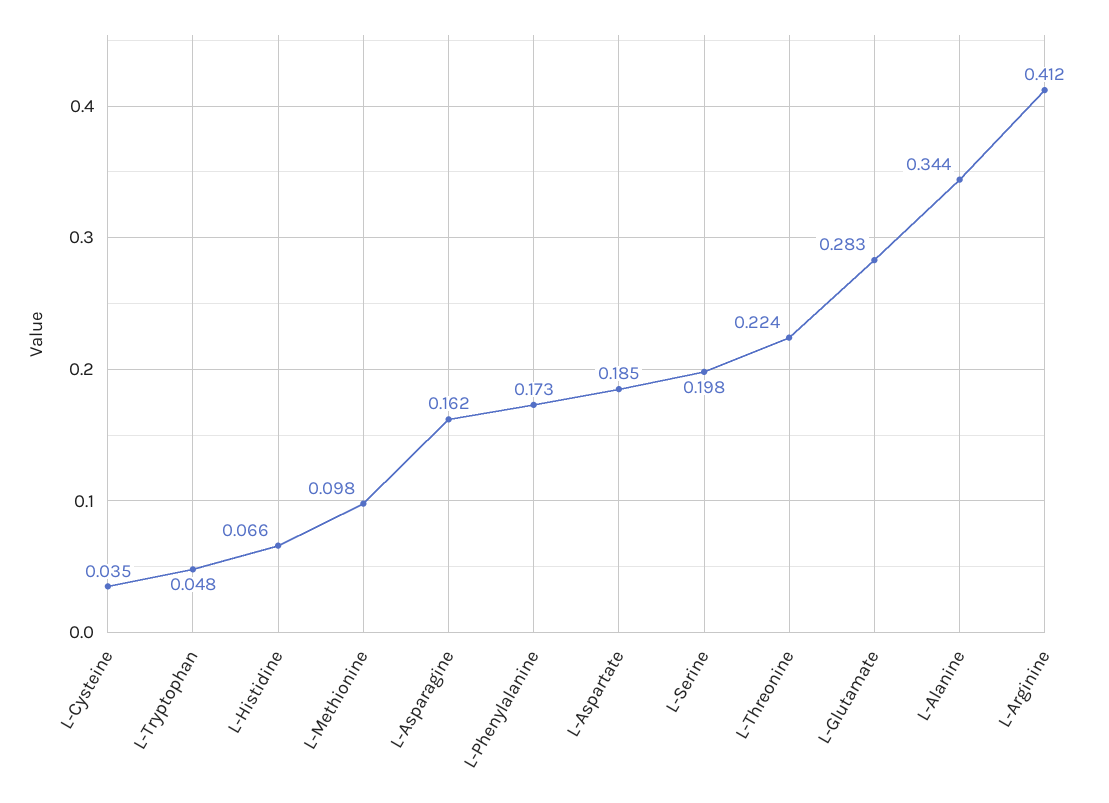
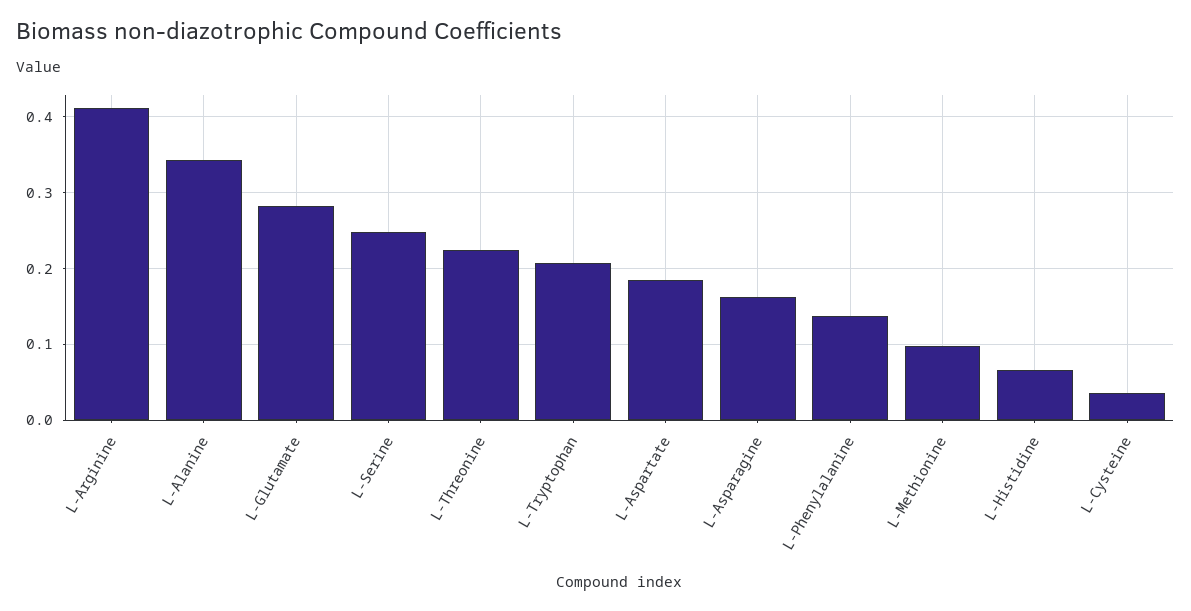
  {
    "L-Cysteine": 0.035,
-   "L-Tryptophan": 0.048,
+   "L-Tryptophan": 0.21,
    "L-Histidine": 0.066,
    "L-Methionine": 0.098,
    "L-Asparagine": 0.162,
-   "L-Phenylalanine": 0.173,
+   "L-Phenylalanine": 0.14,
    "L-Aspartate": 0.185,
-   "L-Serine": 0.198,
+   "L-Serine": 0.25,
    "L-Threonine": 0.224,
    "L-Glutamate": 0.283,
    "L-Alanine": 0.344,
    "L-Arginine": 0.412
  }

